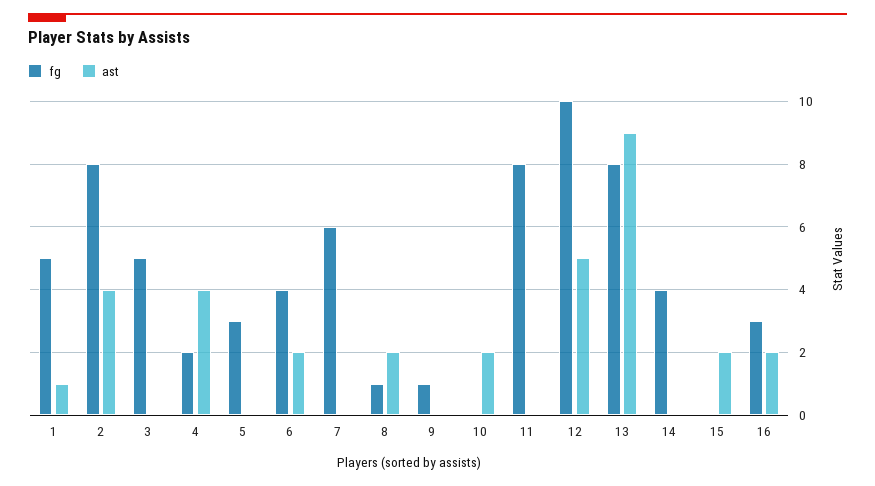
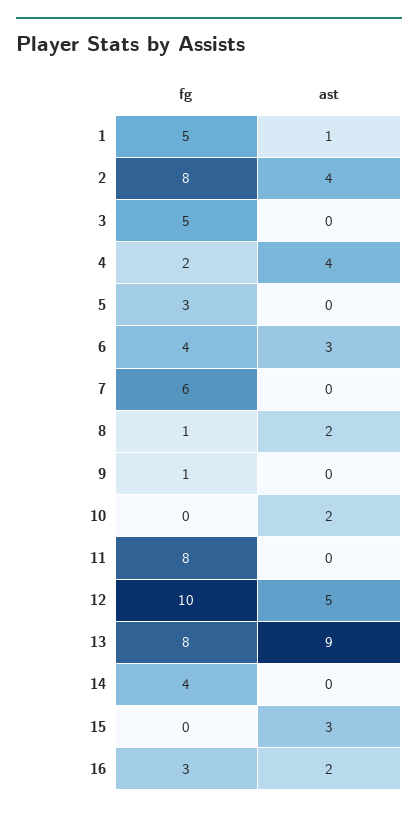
  {
    "fg": {
      "1": 5,
      "2": 8,
      "3": 5,
      "4": 2,
      "5": 3,
      "6": 4,
      "7": 6,
      "8": 1,
      "9": 1,
      "10": 0,
      "11": 8,
      "12": 10,
      "13": 8,
      "14": 4,
      "15": 0,
      "16": 3
    },
    "ast": {
      "1": 1,
      "2": 4,
      "3": 0,
      "4": 4,
      "5": 0,
-     "6": 2,
+     "6": 3,
      "7": 0,
      "8": 2,
      "9": 0,
      "10": 2,
      "11": 0,
      "12": 5,
      "13": 9,
      "14": 0,
-     "15": 2,
+     "15": 3,
      "16": 2
    }
  }

